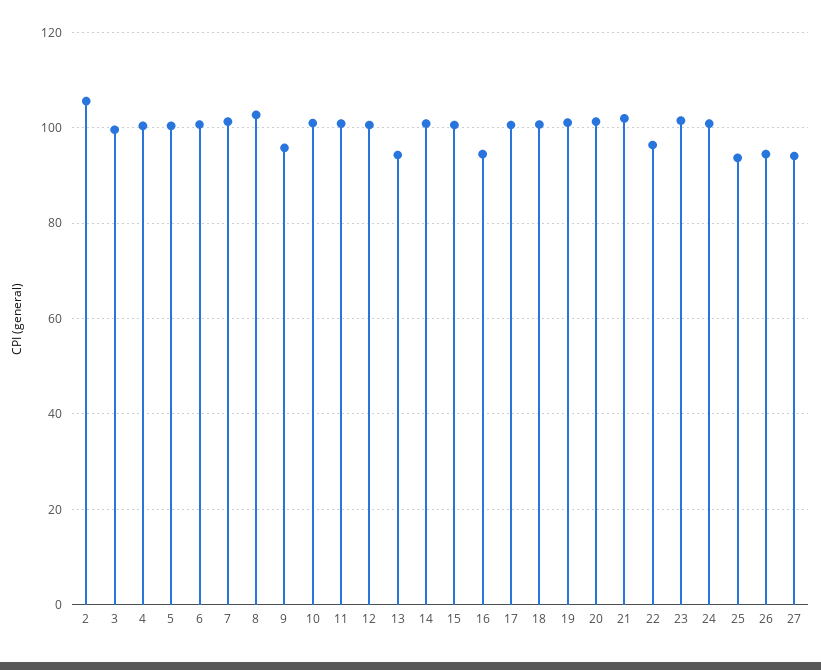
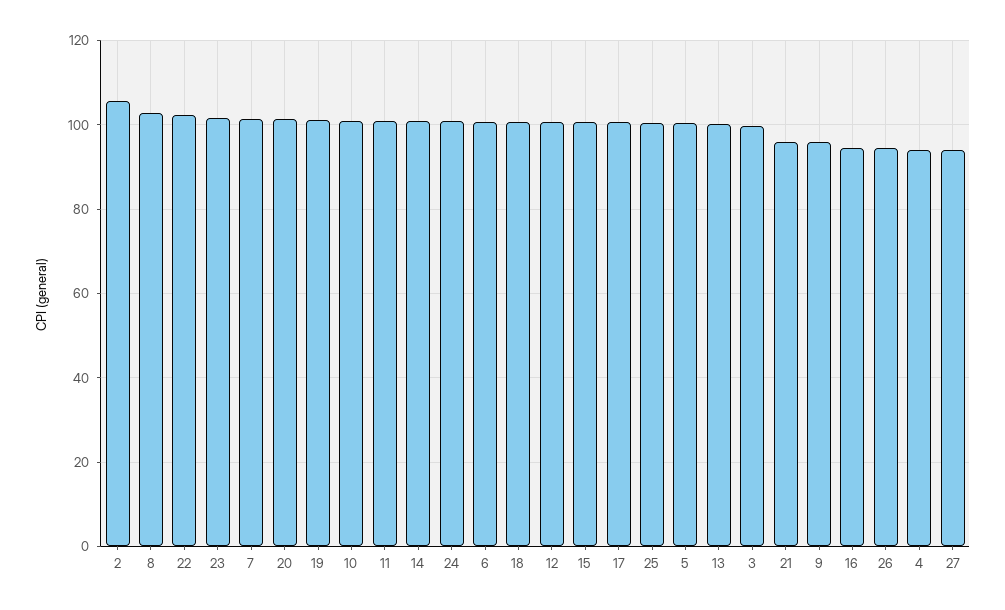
  {
    "2": 106,
    "3": 100,
-   "4": 100,
+   "4": 94,
    "5": 100,
    "6": 100,
    "7": 102,
    "8": 102,
    "9": 96,
    "10": 102,
    "11": 100,
    "12": 100,
-   "13": 94,
+   "13": 100,
    "14": 100,
    "15": 100,
    "16": 94,
    "17": 100,
    "18": 100,
    "19": 102,
    "20": 102,
-   "21": 102,
+   "21": 96,
-   "22": 96,
+   "22": 102,
    "23": 102,
    "24": 100,
-   "25": 94,
+   "25": 100,
    "26": 94,
    "27": 94
  }

